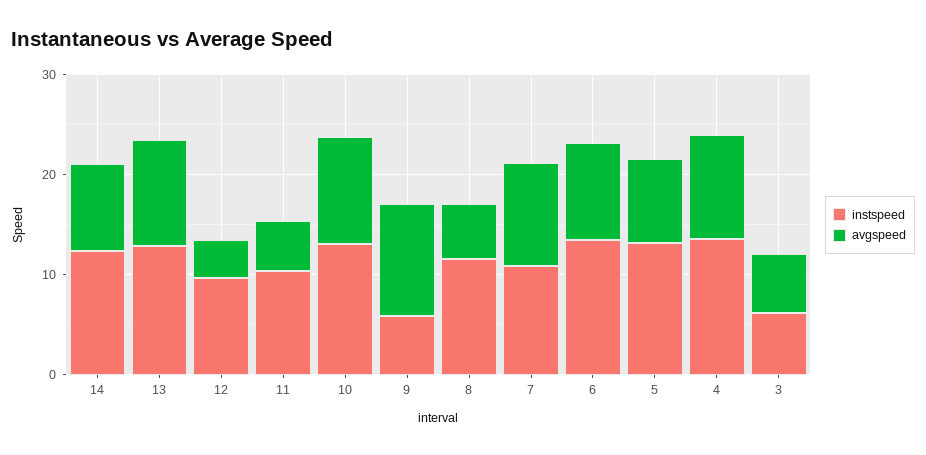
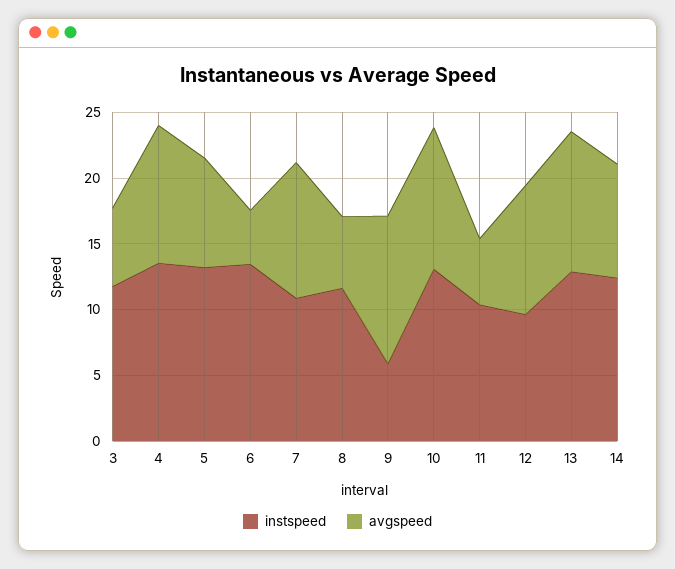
  {
    "instspeed": {
      "14": 12,
      "13": 13,
      "12": 10,
      "11": 10,
      "10": 13,
      "9": 6,
      "8": 12,
      "7": 11,
      "6": 13,
      "5": 13,
      "4": 14,
-     "3": 6
+     "3": 12
    },
    "avgspeed": {
      "14": 9,
      "13": 11,
-     "12": 4,
+     "12": 10,
      "11": 5,
      "10": 11,
      "9": 11,
      "8": 5,
      "7": 10,
-     "6": 10,
+     "6": 4,
      "5": 8,
      "4": 10,
      "3": 6
    }
  }

